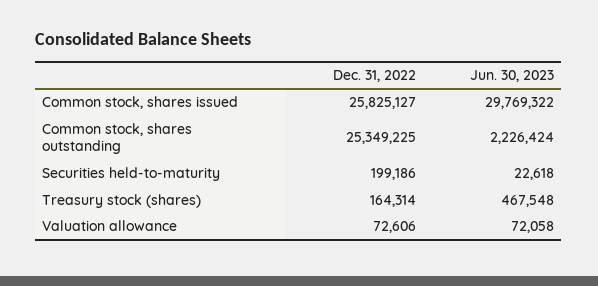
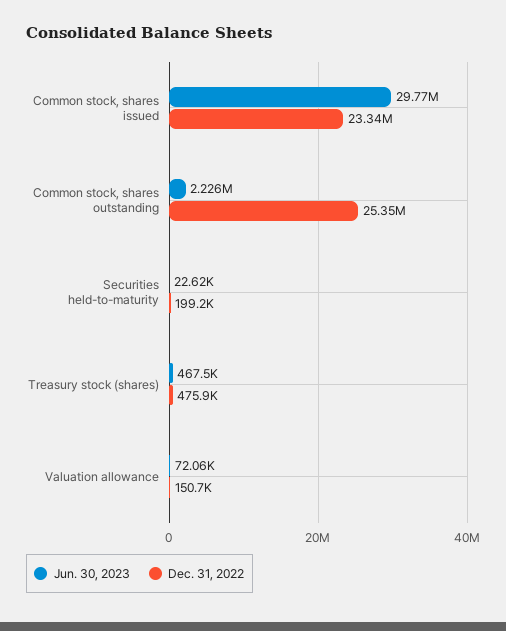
  {
    "Dec. 31, 2022": {
-     "Common stock, shares issued": 25825127,
+     "Common stock, shares issued": 23340000,
      "Common stock, shares outstanding": 25349225,
      "Securities held-to-maturity": 199186,
-     "Treasury stock (shares)": 164314,
+     "Treasury stock (shares)": 475900,
-     "Valuation allowance": 72606
+     "Valuation allowance": 150700
    },
    "Jun. 30, 2023": {
      "Common stock, shares issued": 29769322,
      "Common stock, shares outstanding": 2226424,
      "Securities held-to-maturity": 22618,
      "Treasury stock (shares)": 467548,
      "Valuation allowance": 72058
    }
  }

